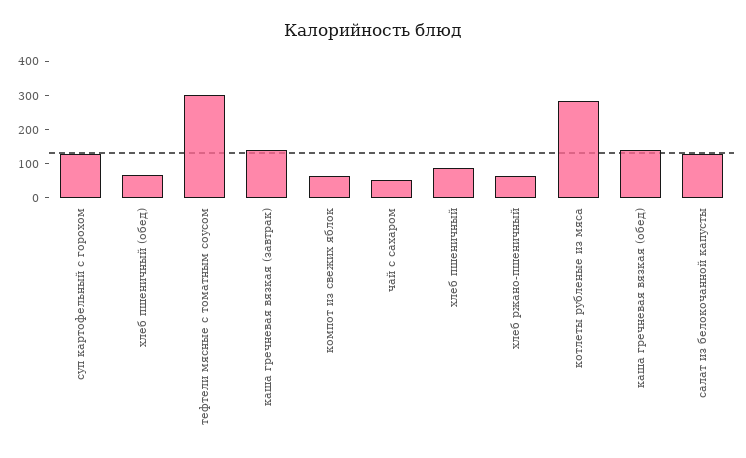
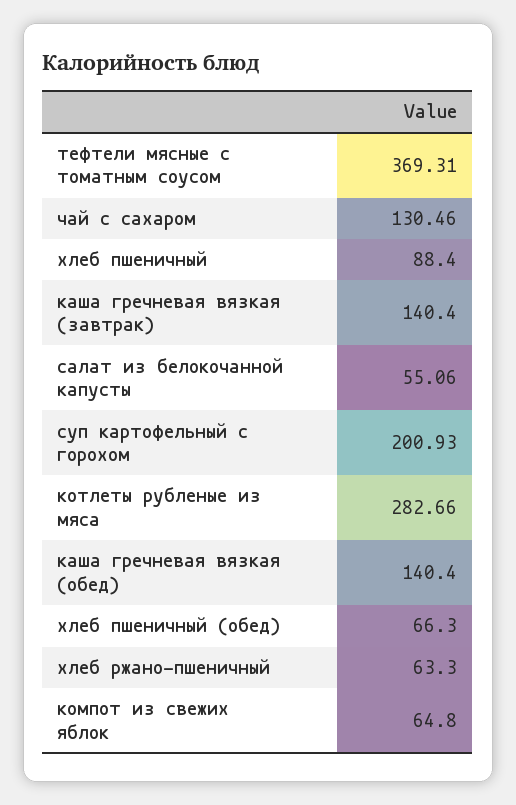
  {
-   "суп картофельный с горохом": 125,
+   "суп картофельный с горохом": 200.93,
    "хлеб пшеничный (обед)": 66.3,
-   "тефтели мясные с томатным соусом": 300,
+   "тефтели мясные с томатным соусом": 369.31,
    "каша гречневая вязкая (завтрак)": 140.4,
    "компот из свежих яблок": 64.8,
-   "чай с сахаром": 50,
+   "чай с сахаром": 130.46,
    "хлеб пшеничный": 88.4,
    "хлеб ржано-пшеничный": 63.3,
    "котлеты рубленые из мяса": 282.66,
    "каша гречневая вязкая (обед)": 140.4,
-   "салат из белокочанной капусты": 125
+   "салат из белокочанной капусты": 55.06
  }

